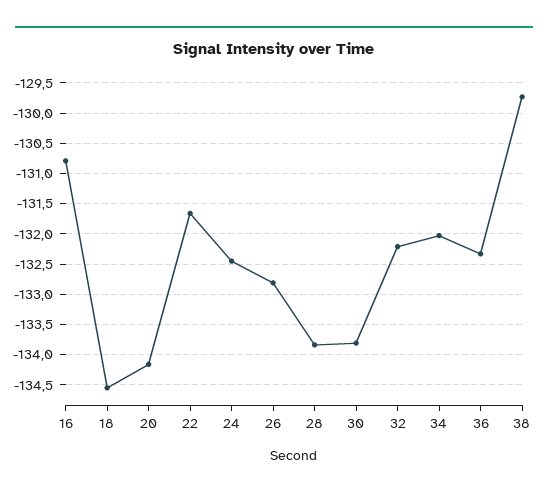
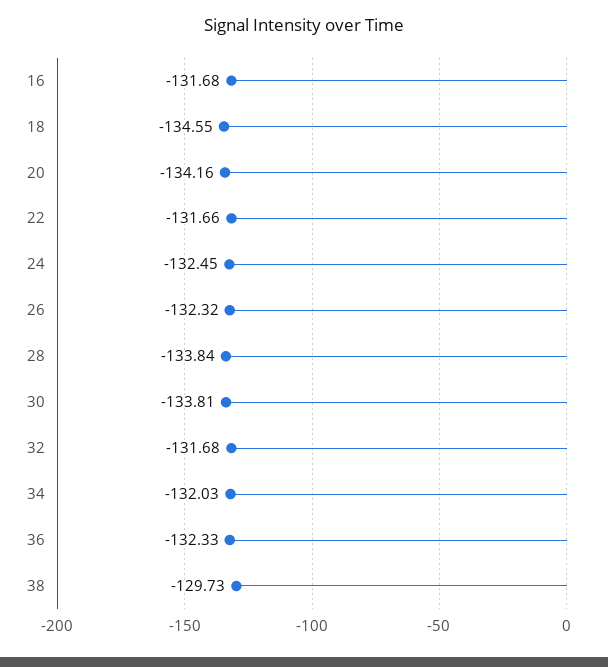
  {
-   "16": -130.8,
+   "16": -131.68,
    "18": -134.55,
    "20": -134.16,
    "22": -131.66,
    "24": -132.45,
-   "26": -132.8,
+   "26": -132.32,
    "28": -133.84,
    "30": -133.81,
-   "32": -132.2,
+   "32": -131.68,
    "34": -132.03,
    "36": -132.33,
    "38": -129.73
  }

